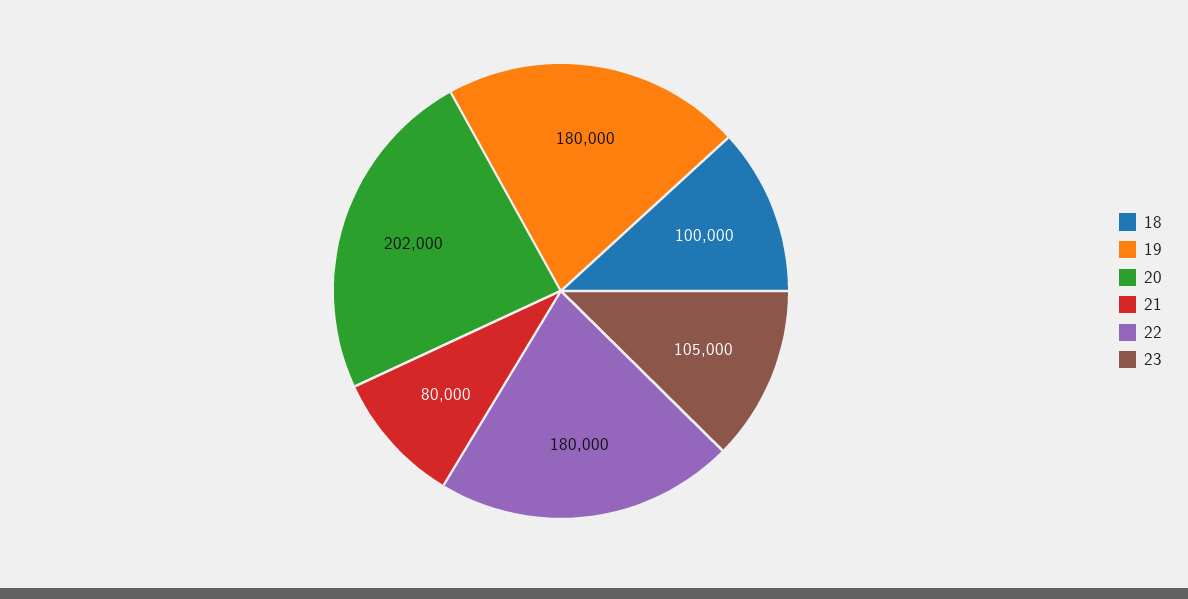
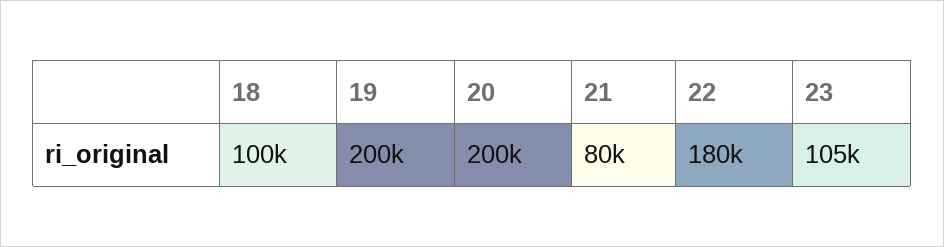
  {
    "18": 100000,
-   "19": 180000,
+   "19": 200000,
-   "20": 202000,
+   "20": 200000,
    "21": 80000,
    "22": 180000,
    "23": 105000
  }

